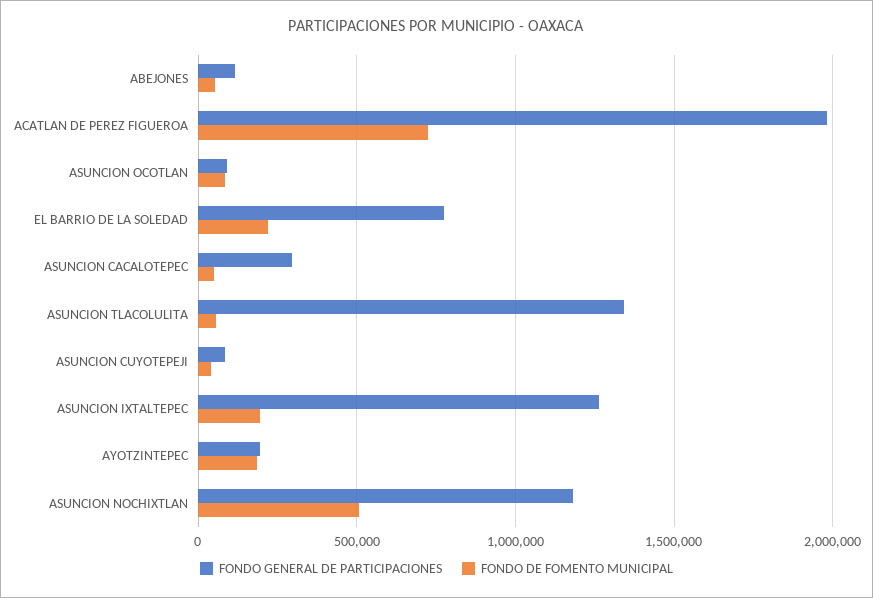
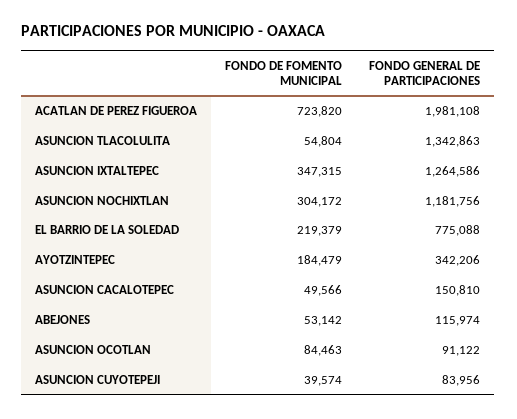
  {
    "FONDO GENERAL DE PARTICIPACIONES": {
      "ABEJONES": 115974,
      "ACATLAN DE PEREZ FIGUEROA": 1981108,
      "ASUNCION OCOTLAN": 91122,
      "EL BARRIO DE LA SOLEDAD": 775088,
-     "ASUNCION CACALOTEPEC": 300000,
+     "ASUNCION CACALOTEPEC": 150810,
      "ASUNCION TLACOLULITA": 1342863,
      "ASUNCION CUYOTEPEJI": 83956,
      "ASUNCION IXTALTEPEC": 1264586,
-     "AYOTZINTEPEC": 200000,
+     "AYOTZINTEPEC": 342206,
      "ASUNCION NOCHIXTLAN": 1181756
    },
    "FONDO DE FOMENTO MUNICIPAL": {
      "ABEJONES": 53142,
      "ACATLAN DE PEREZ FIGUEROA": 723820,
      "ASUNCION OCOTLAN": 84463,
      "EL BARRIO DE LA SOLEDAD": 219379,
      "ASUNCION CACALOTEPEC": 49566,
      "ASUNCION TLACOLULITA": 54804,
      "ASUNCION CUYOTEPEJI": 39574,
-     "ASUNCION IXTALTEPEC": 200000,
+     "ASUNCION IXTALTEPEC": 347315,
      "AYOTZINTEPEC": 184479,
-     "ASUNCION NOCHIXTLAN": 500000
+     "ASUNCION NOCHIXTLAN": 304172
    }
  }

